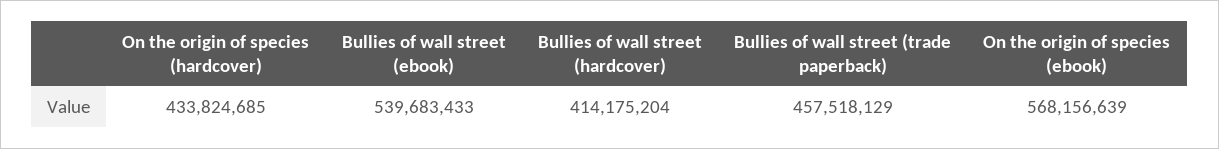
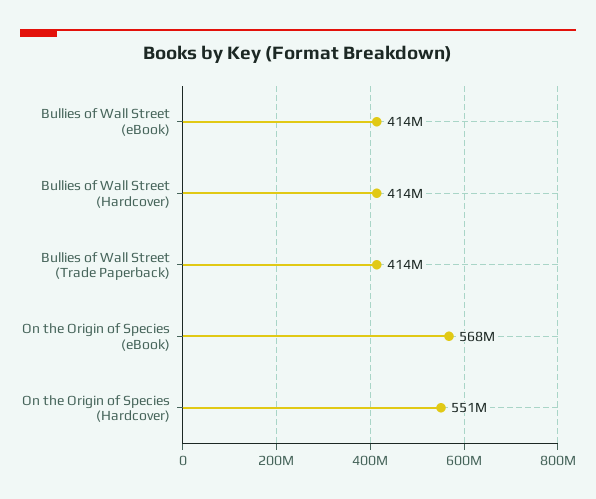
  {
-   "On the origin of species (hardcover)": 433824685,
+   "On the origin of species (hardcover)": 551000000,
-   "Bullies of wall street (ebook)": 539683433,
+   "Bullies of wall street (ebook)": 414000000,
    "Bullies of wall street (hardcover)": 414175204,
-   "Bullies of wall street (trade paperback)": 457518129,
+   "Bullies of wall street (trade paperback)": 414000000,
    "On the origin of species (ebook)": 568156639
  }

